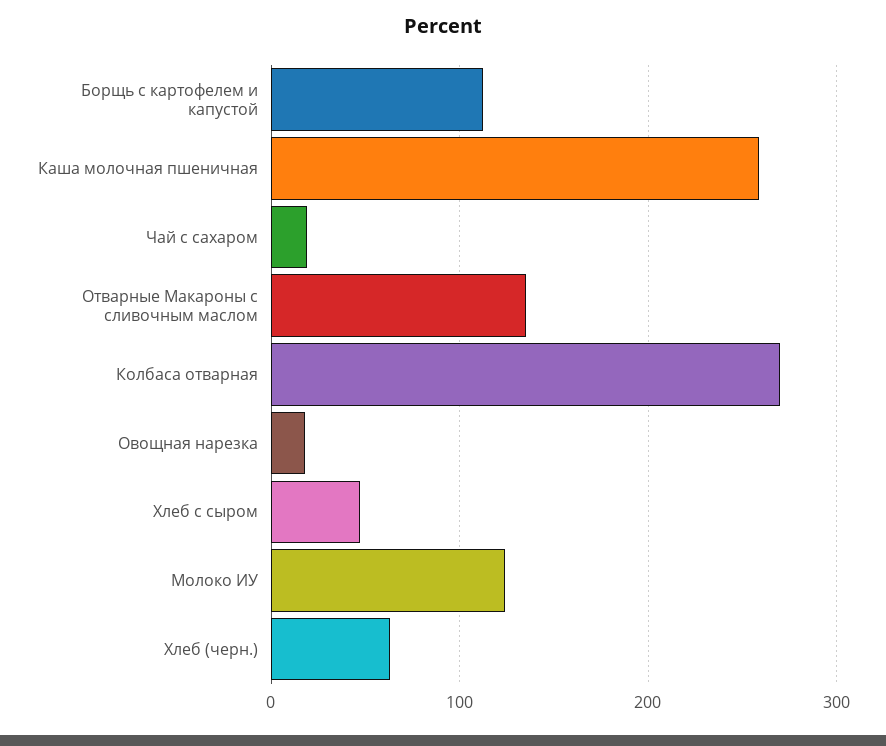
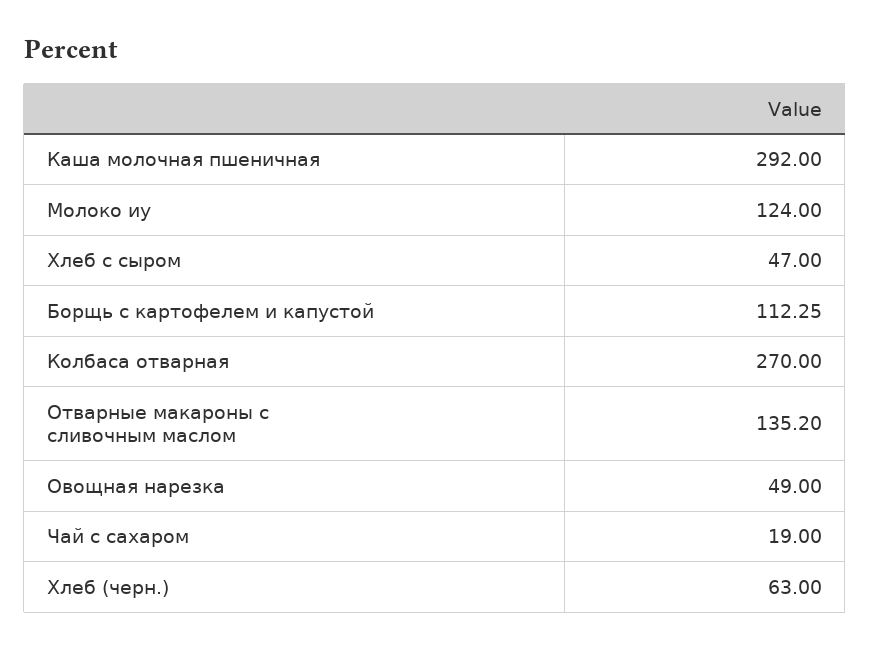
  {
    "Борщь с картофелем и капустой": 112.25,
-   "Каша молочная пшеничная": 260,
+   "Каша молочная пшеничная": 292,
    "Чай с сахаром": 19,
    "Отварные Макароны с сливочным маслом": 135.2,
    "Колбаса отварная": 270,
-   "Овощная нарезка": 20,
+   "Овощная нарезка": 49,
    "Хлеб с сыром": 47,
    "Молоко ИУ": 124,
    "Хлеб (черн.)": 63
  }

